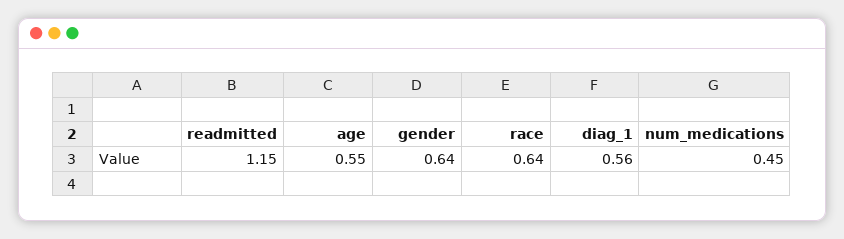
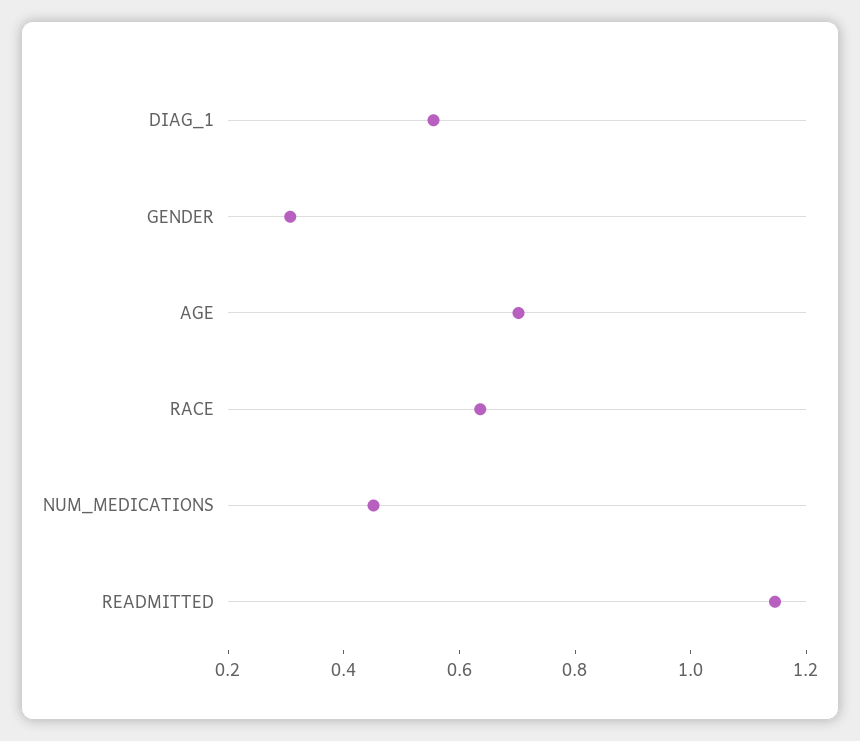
  {
    "readmitted": 1.15,
-   "age": 0.55,
+   "age": 0.7,
-   "gender": 0.64,
+   "gender": 0.3,
    "race": 0.64,
    "diag_1": 0.56,
    "num_medications": 0.45
  }

